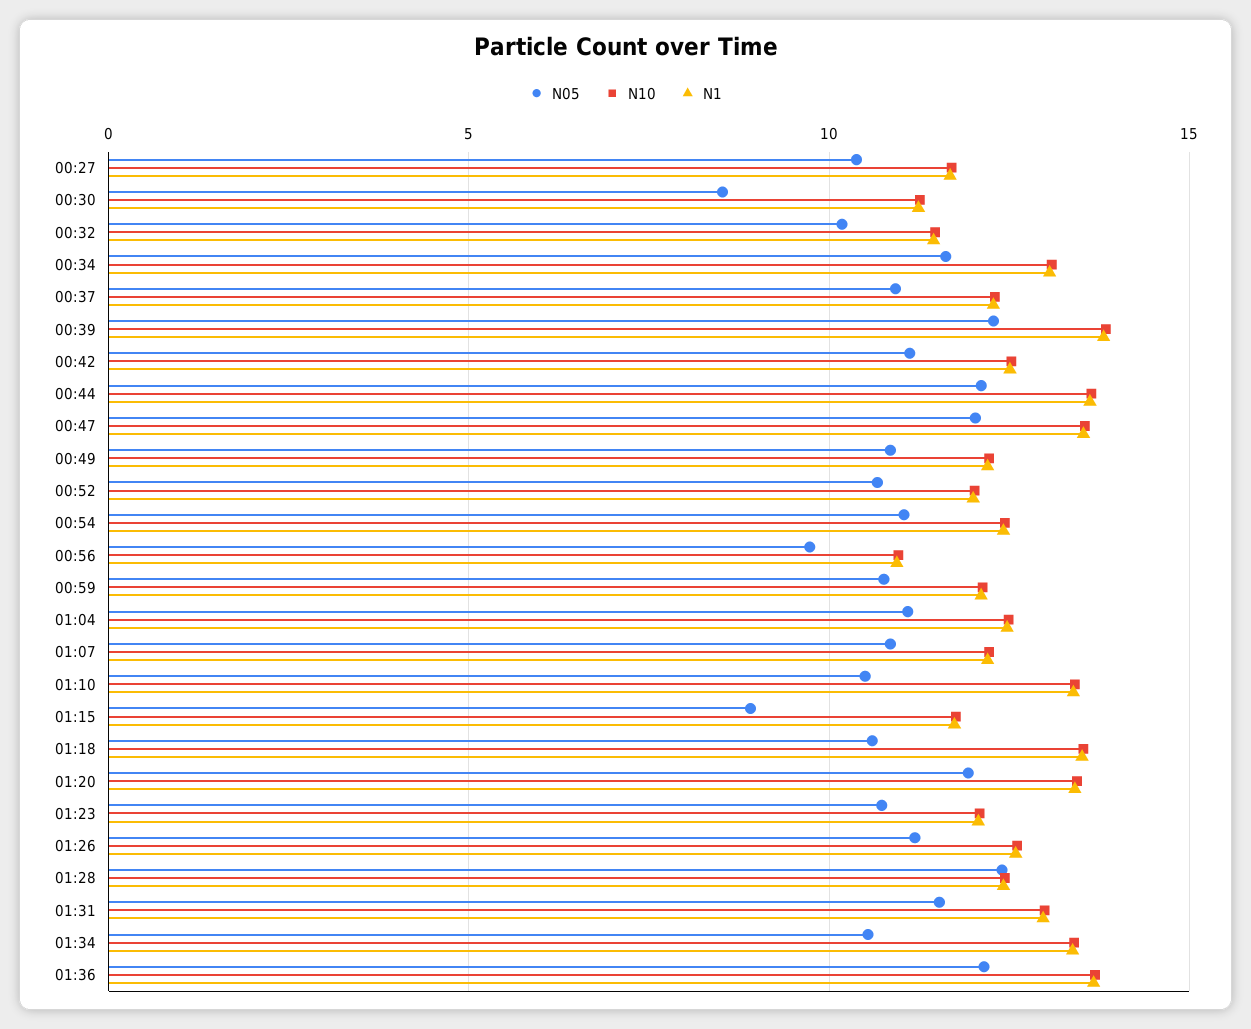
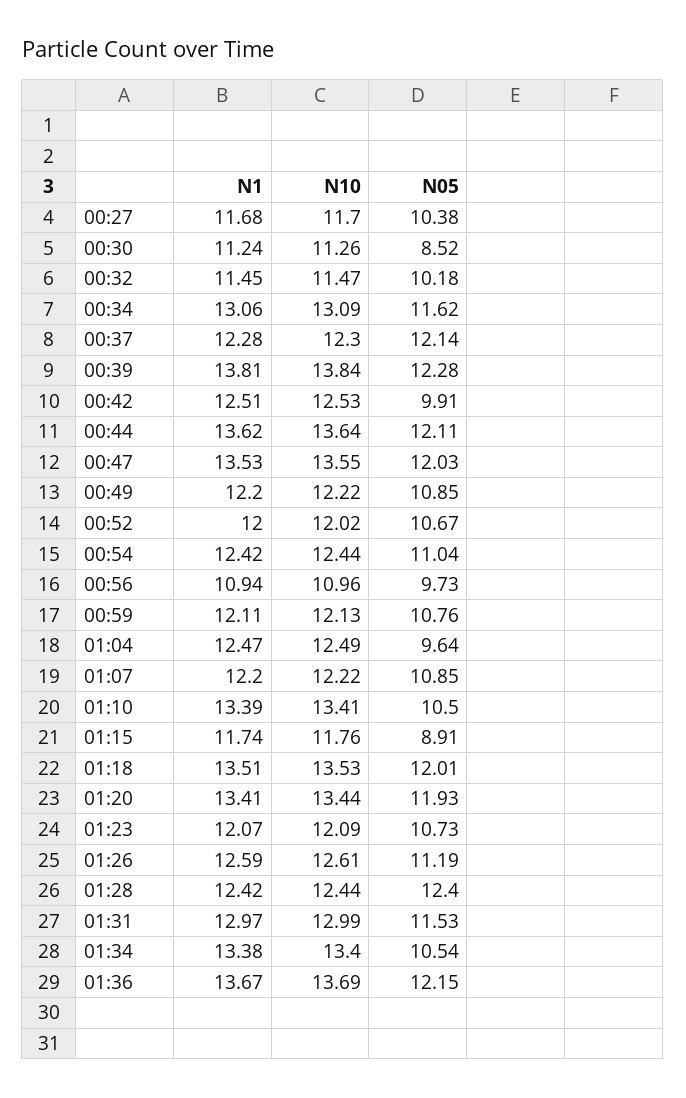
  {
    "N05": {
      "00:27": 10.38,
      "00:30": 8.52,
      "00:32": 10.18,
      "00:34": 11.62,
-     "00:37": 11,
+     "00:37": 12.14,
      "00:39": 12.28,
-     "00:42": 11,
+     "00:42": 9.91,
      "00:44": 12.11,
      "00:47": 12.03,
      "00:49": 10.85,
      "00:52": 10.67,
      "00:54": 11.04,
      "00:56": 9.73,
      "00:59": 10.76,
-     "01:04": 11,
+     "01:04": 9.64,
      "01:07": 10.85,
      "01:10": 10.5,
      "01:15": 8.91,
-     "01:18": 10.5,
+     "01:18": 12.01,
      "01:20": 11.93,
      "01:23": 10.73,
      "01:26": 11.19,
      "01:28": 12.4,
      "01:31": 11.53,
      "01:34": 10.54,
      "01:36": 12.15
    },
    "N10": {
      "00:27": 11.7,
      "00:30": 11.26,
      "00:32": 11.47,
      "00:34": 13.09,
      "00:37": 12.3,
      "00:39": 13.84,
      "00:42": 12.53,
      "00:44": 13.64,
      "00:47": 13.55,
      "00:49": 12.22,
      "00:52": 12.02,
      "00:54": 12.44,
      "00:56": 10.96,
      "00:59": 12.13,
      "01:04": 12.49,
      "01:07": 12.22,
      "01:10": 13.41,
      "01:15": 11.76,
      "01:18": 13.53,
      "01:20": 13.44,
      "01:23": 12.09,
      "01:26": 12.61,
      "01:28": 12.44,
      "01:31": 12.99,
      "01:34": 13.4,
      "01:36": 13.69
    },
    "N1": {
      "00:27": 11.68,
      "00:30": 11.24,
      "00:32": 11.45,
      "00:34": 13.06,
      "00:37": 12.28,
      "00:39": 13.81,
      "00:42": 12.51,
      "00:44": 13.62,
      "00:47": 13.53,
      "00:49": 12.2,
      "00:52": 12,
      "00:54": 12.42,
      "00:56": 10.94,
      "00:59": 12.11,
      "01:04": 12.47,
      "01:07": 12.2,
      "01:10": 13.39,
      "01:15": 11.74,
      "01:18": 13.51,
      "01:20": 13.41,
      "01:23": 12.07,
      "01:26": 12.59,
      "01:28": 12.42,
      "01:31": 12.97,
      "01:34": 13.38,
      "01:36": 13.67
    }
  }

